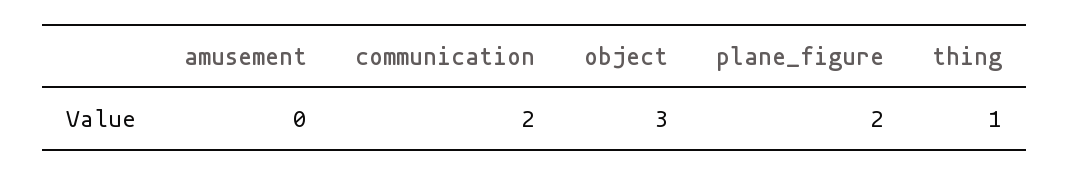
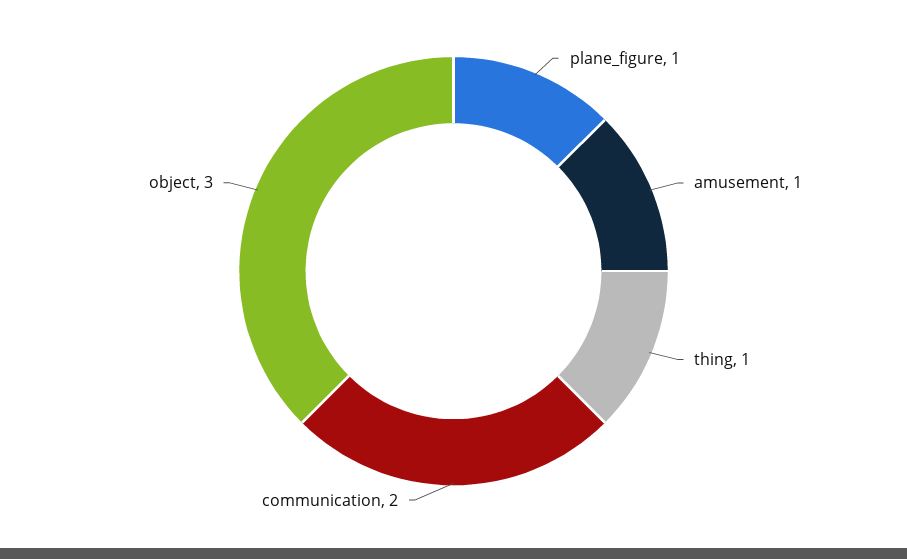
  {
-   "amusement": 0,
+   "amusement": 1,
    "communication": 2,
    "object": 3,
-   "plane_figure": 2,
+   "plane_figure": 1,
    "thing": 1
  }

